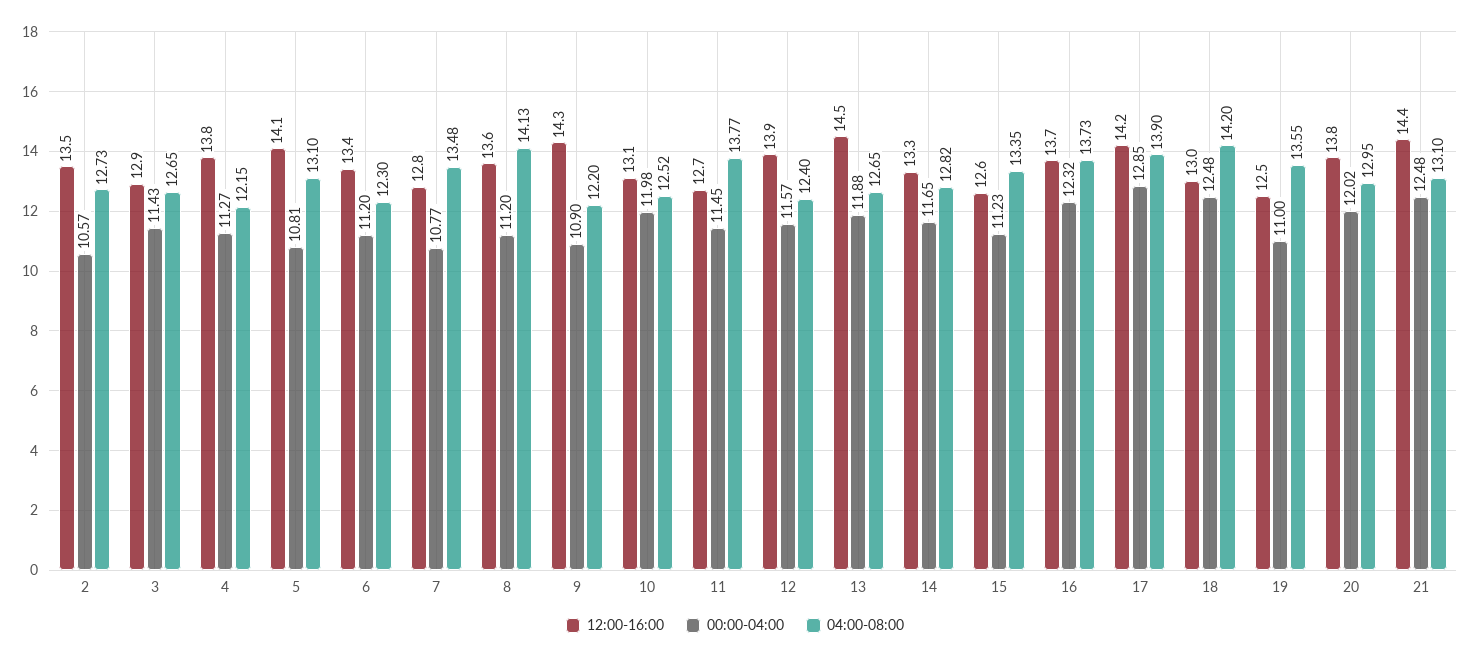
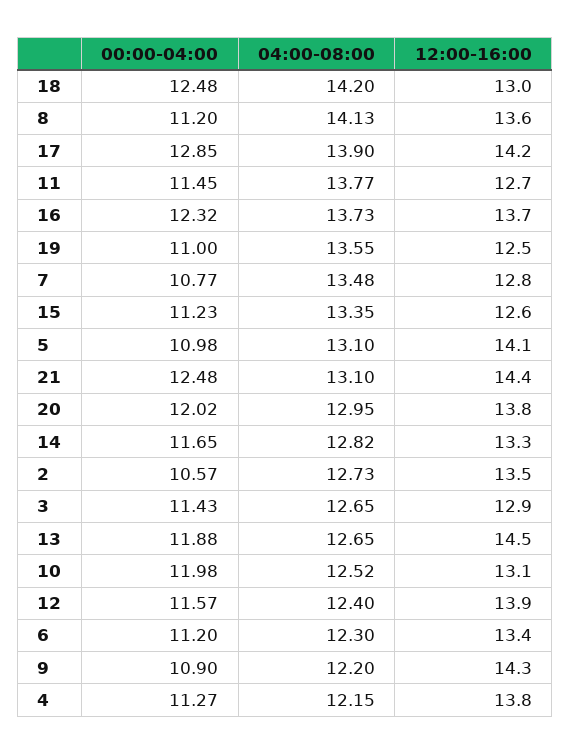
  {
    "12:00-16:00": {
      "2": 13.5,
      "3": 12.9,
      "4": 13.8,
      "5": 14.1,
      "6": 13.4,
      "7": 12.8,
      "8": 13.6,
      "9": 14.3,
      "10": 13.1,
      "11": 12.7,
      "12": 13.9,
      "13": 14.5,
      "14": 13.3,
      "15": 12.6,
      "16": 13.7,
      "17": 14.2,
      "18": 13,
      "19": 12.5,
      "20": 13.8,
      "21": 14.4
    },
    "00:00-04:00": {
      "2": 10.57,
      "3": 11.43,
      "4": 11.27,
-     "5": 10.81,
+     "5": 10.98,
      "6": 11.2,
      "7": 10.77,
      "8": 11.2,
      "9": 10.9,
      "10": 11.98,
      "11": 11.45,
      "12": 11.57,
      "13": 11.88,
      "14": 11.65,
      "15": 11.23,
      "16": 12.32,
      "17": 12.85,
      "18": 12.48,
      "19": 11,
      "20": 12.02,
      "21": 12.48
    },
    "04:00-08:00": {
      "2": 12.73,
      "3": 12.65,
      "4": 12.15,
      "5": 13.1,
      "6": 12.3,
      "7": 13.48,
      "8": 14.13,
      "9": 12.2,
      "10": 12.52,
      "11": 13.77,
      "12": 12.4,
      "13": 12.65,
      "14": 12.82,
      "15": 13.35,
      "16": 13.73,
      "17": 13.9,
      "18": 14.2,
      "19": 13.55,
      "20": 12.95,
      "21": 13.1
    }
  }

